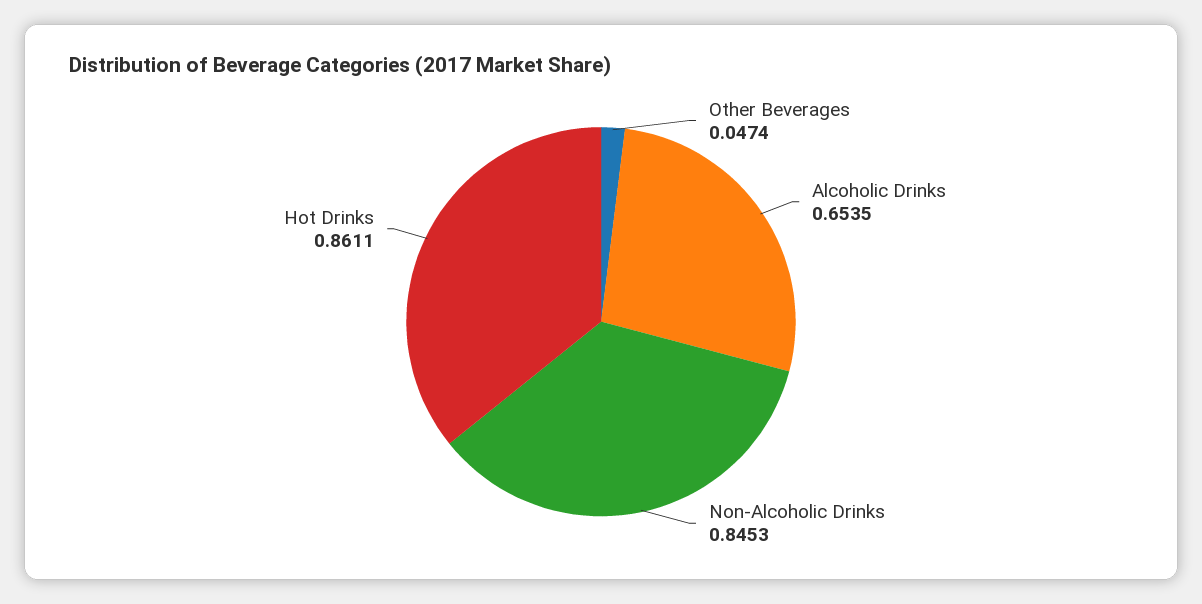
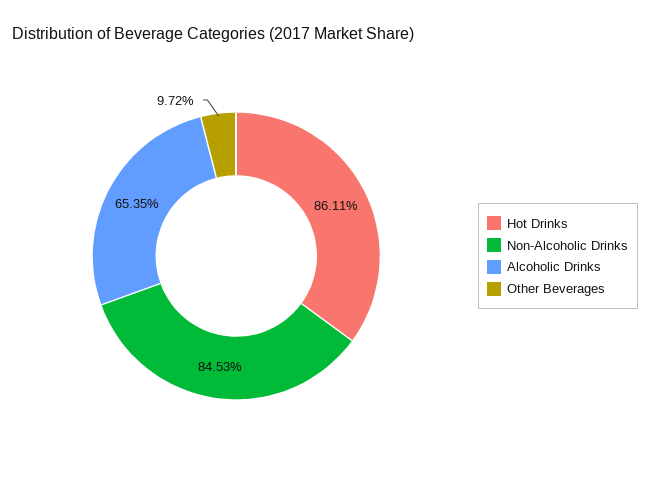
  {
-   "Other Beverages": 0.0474,
+   "Other Beverages": 0.0972,
    "Alcoholic Drinks": 0.6535,
    "Non-Alcoholic Drinks": 0.8453,
    "Hot Drinks": 0.8611
  }

